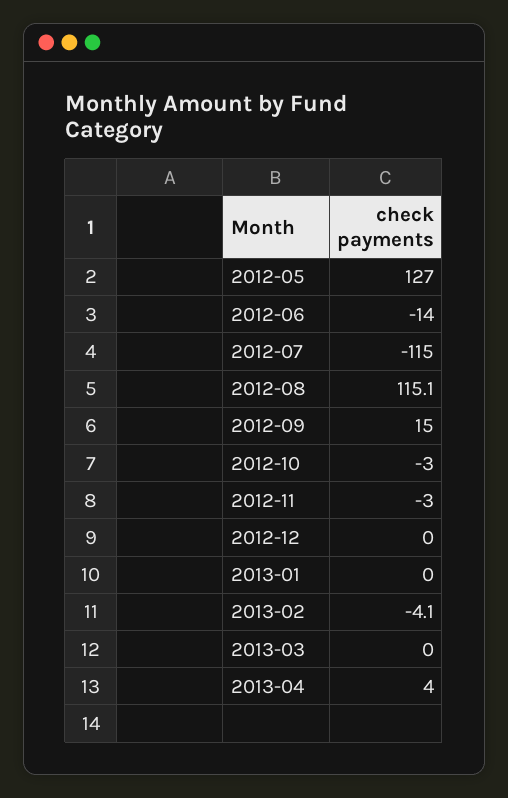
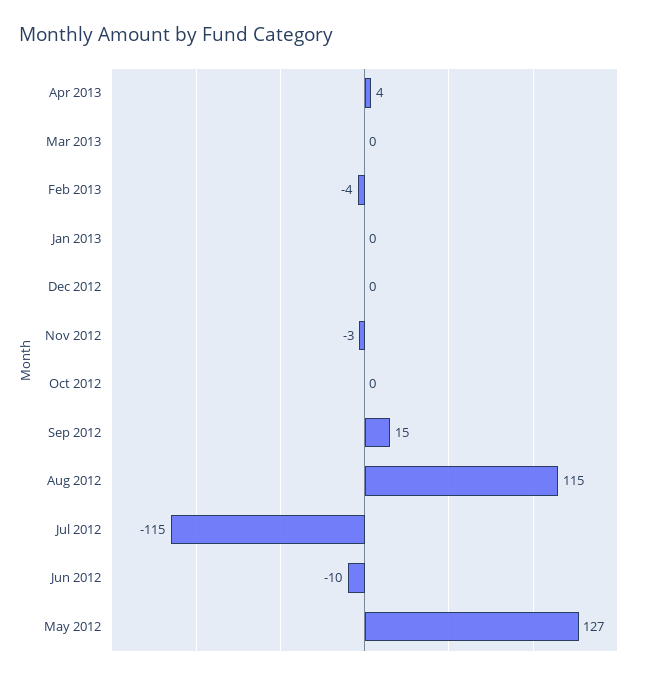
  {
    "2012-05": 127,
-   "2012-06": -14,
+   "2012-06": -10,
    "2012-07": -115,
    "2012-08": 115.1,
    "2012-09": 15,
-   "2012-10": -3,
+   "2012-10": 0,
    "2012-11": -3,
    "2012-12": 0,
    "2013-01": 0,
    "2013-02": -4.1,
    "2013-03": 0,
    "2013-04": 4
  }

